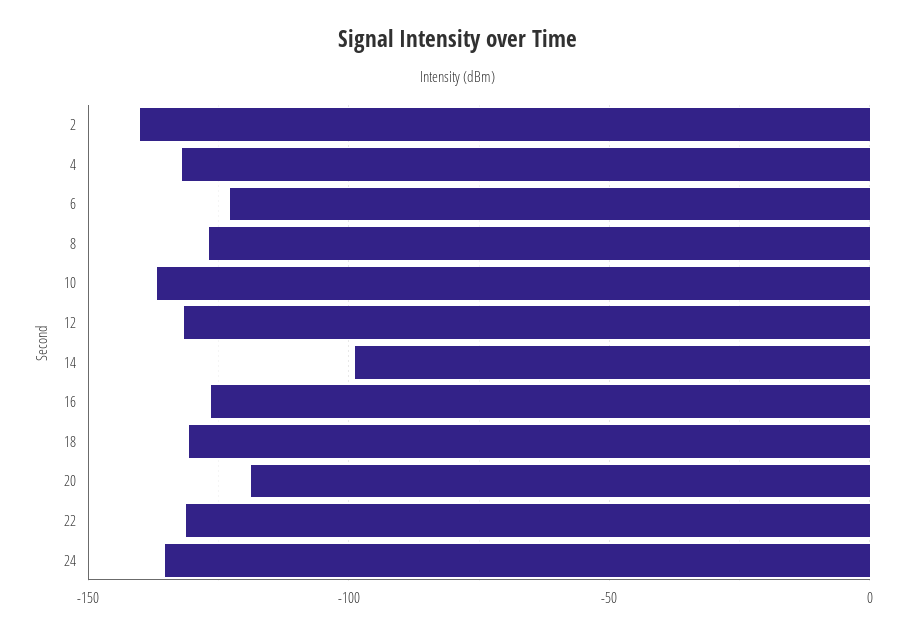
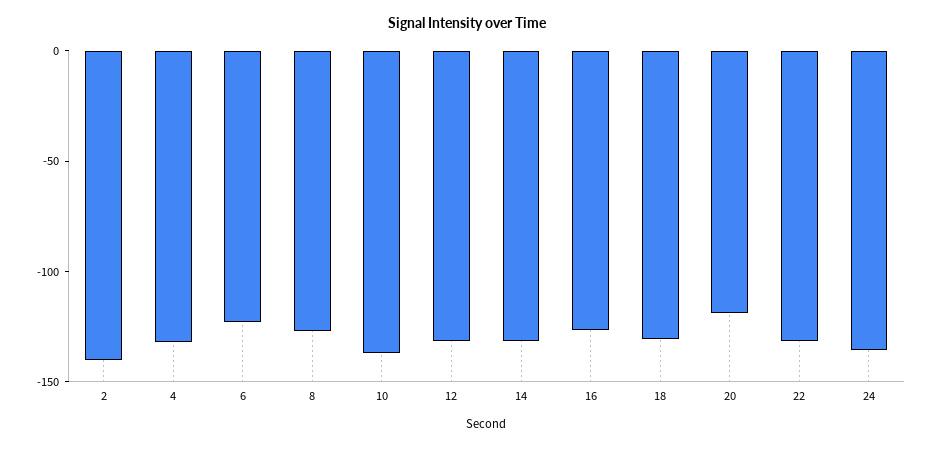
  {
    "2": -140,
    "4": -130,
    "6": -125,
    "8": -125,
    "10": -135,
    "12": -130,
-   "14": -100,
+   "14": -130,
    "16": -125,
    "18": -130,
    "20": -120,
    "22": -130,
    "24": -135
  }

